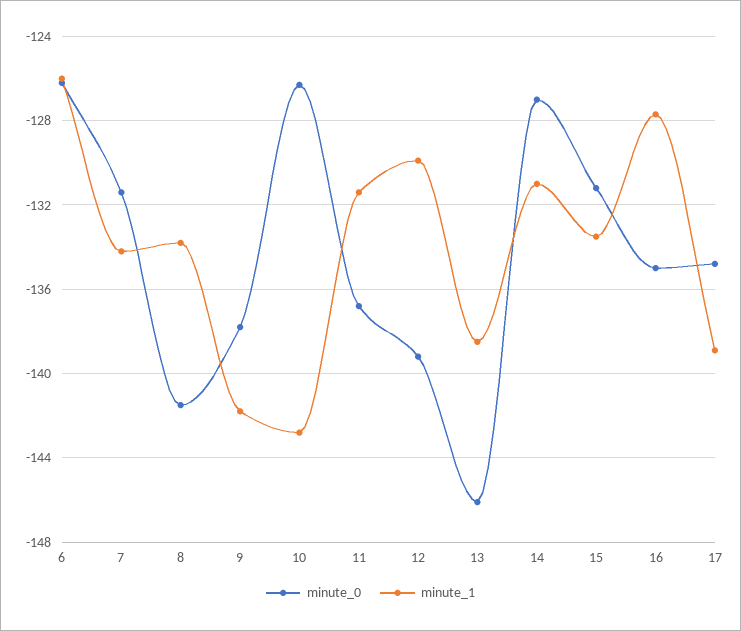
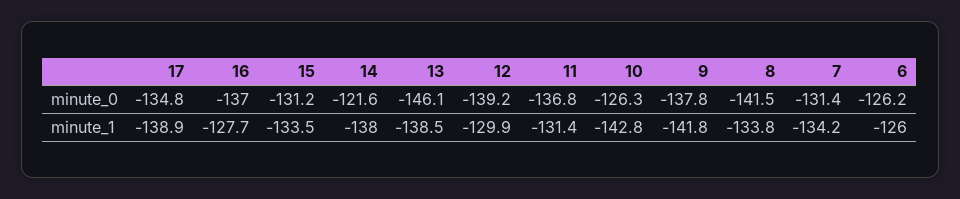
  {
    "minute_0": {
      "6": -126.2,
      "7": -131.4,
      "8": -141.5,
      "9": -137.8,
      "10": -126.3,
      "11": -136.8,
      "12": -139.2,
      "13": -146.1,
-     "14": -127,
+     "14": -121.6,
      "15": -131.2,
-     "16": -135,
+     "16": -137,
      "17": -134.8
    },
    "minute_1": {
      "6": -126,
      "7": -134.2,
      "8": -133.8,
      "9": -141.8,
      "10": -142.8,
      "11": -131.4,
      "12": -129.9,
      "13": -138.5,
-     "14": -131,
+     "14": -138,
      "15": -133.5,
      "16": -127.7,
      "17": -138.9
    }
  }

